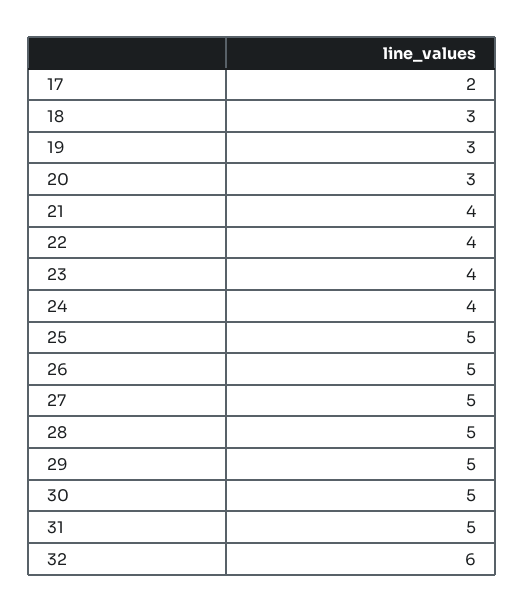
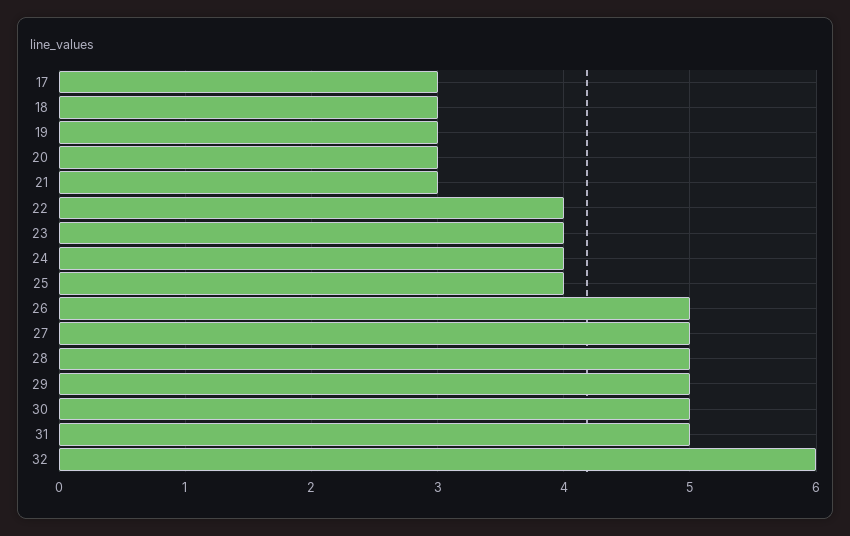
  {
-   "17": 2,
+   "17": 3,
    "18": 3,
    "19": 3,
    "20": 3,
-   "21": 4,
+   "21": 3,
    "22": 4,
    "23": 4,
    "24": 4,
-   "25": 5,
+   "25": 4,
    "26": 5,
    "27": 5,
    "28": 5,
    "29": 5,
    "30": 5,
    "31": 5,
    "32": 6
  }

